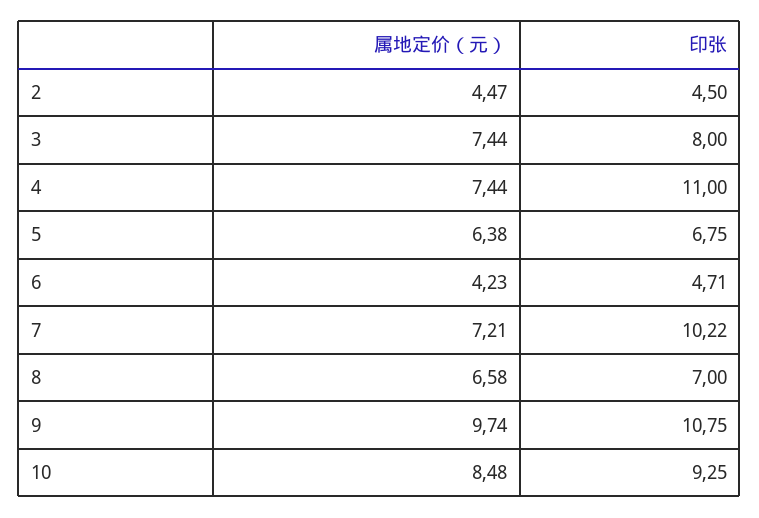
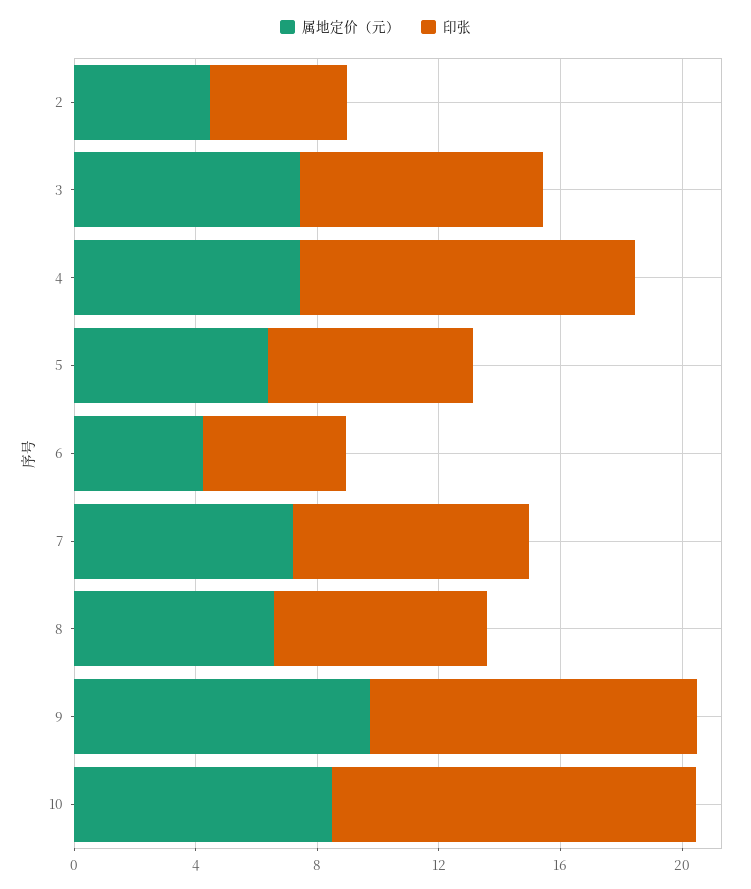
  {
    "属地定价（元）": {
      "2": 4.47,
      "3": 7.44,
      "4": 7.44,
      "5": 6.38,
      "6": 4.23,
      "7": 7.21,
      "8": 6.58,
      "9": 9.74,
      "10": 8.48
    },
    "印张": {
      "2": 4.5,
      "3": 8,
      "4": 11,
      "5": 6.75,
      "6": 4.71,
-     "7": 10.22,
+     "7": 8,
      "8": 7,
      "9": 10.75,
-     "10": 9.25
+     "10": 12
    }
  }

